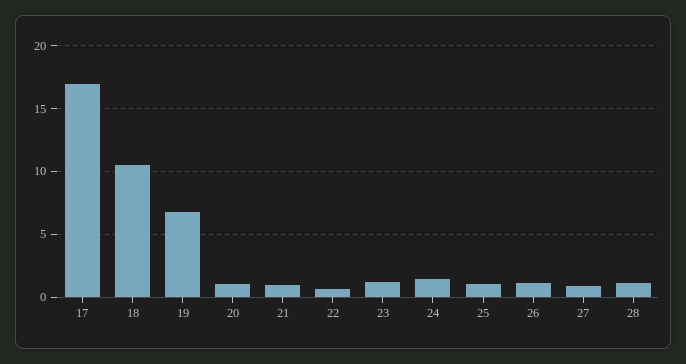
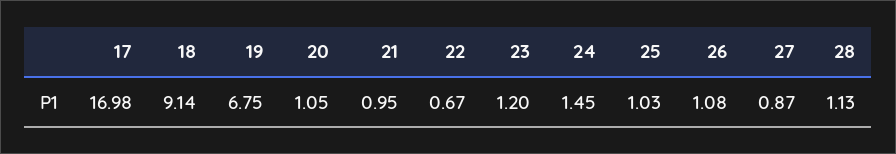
  {
    "17": 16.98,
-   "18": 10.5,
+   "18": 9.14,
    "19": 6.75,
    "20": 1.05,
    "21": 0.95,
    "22": 0.67,
    "23": 1.2,
    "24": 1.45,
    "25": 1.03,
    "26": 1.08,
    "27": 0.87,
    "28": 1.13
  }

